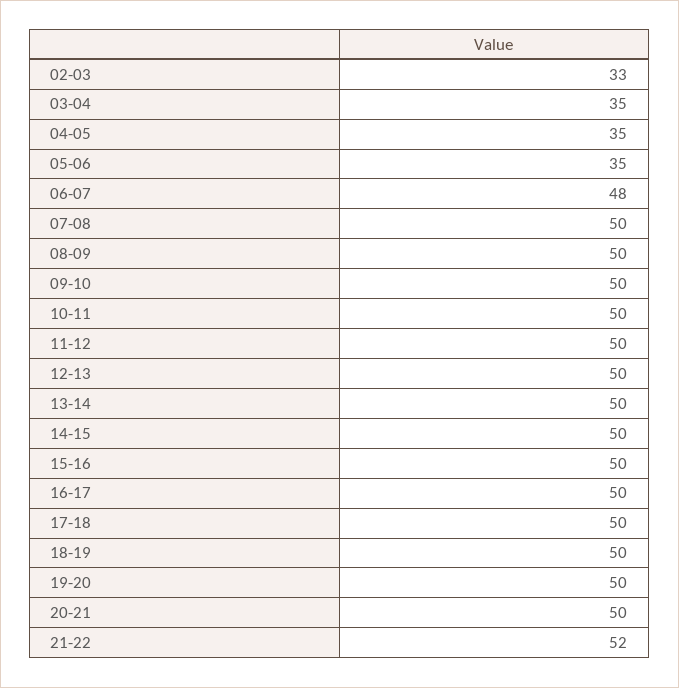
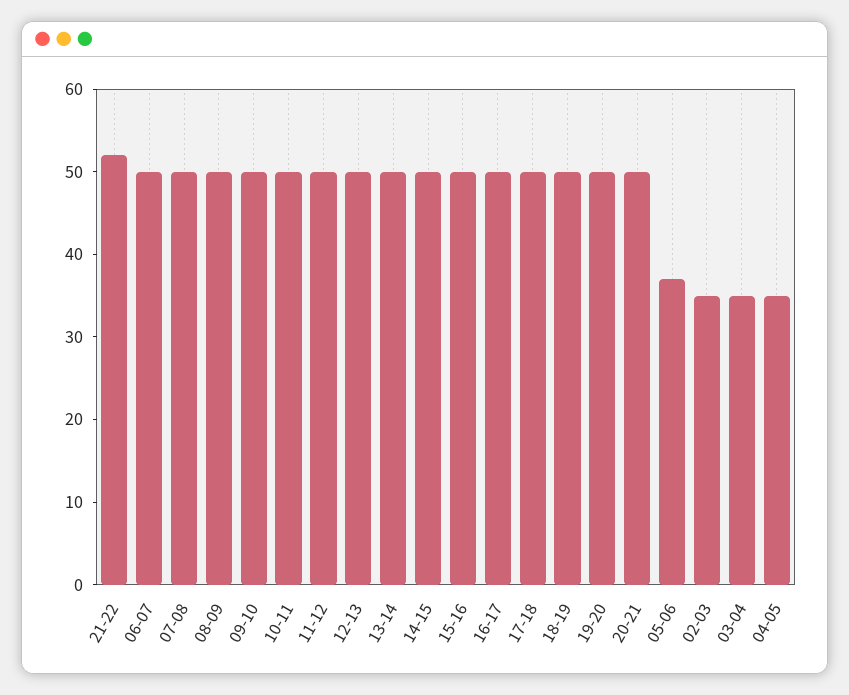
  {
-   "02-03": 33,
+   "02-03": 35,
    "03-04": 35,
    "04-05": 35,
-   "05-06": 35,
+   "05-06": 37,
-   "06-07": 48,
+   "06-07": 50,
    "07-08": 50,
    "08-09": 50,
    "09-10": 50,
    "10-11": 50,
    "11-12": 50,
    "12-13": 50,
    "13-14": 50,
    "14-15": 50,
    "15-16": 50,
    "16-17": 50,
    "17-18": 50,
    "18-19": 50,
    "19-20": 50,
    "20-21": 50,
    "21-22": 52
  }

